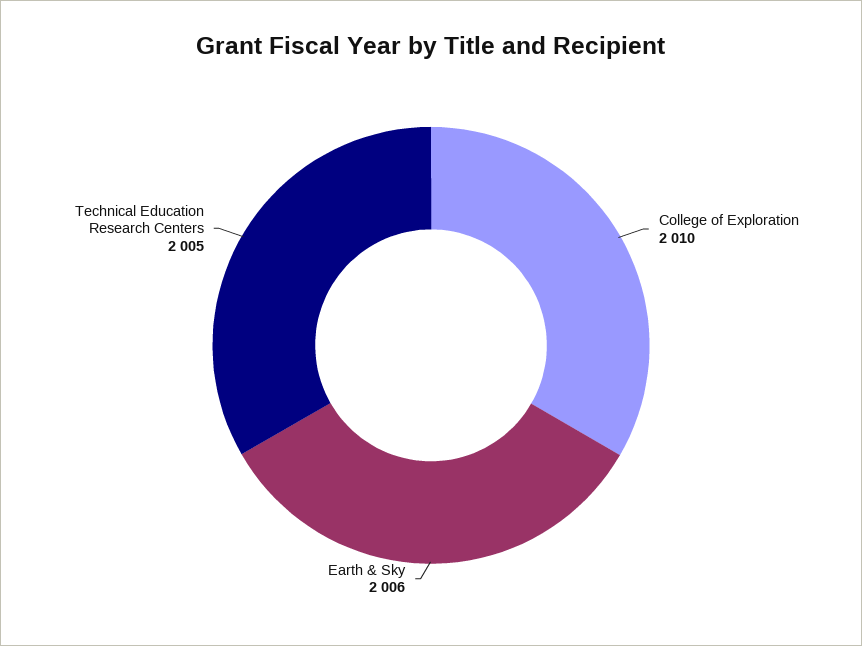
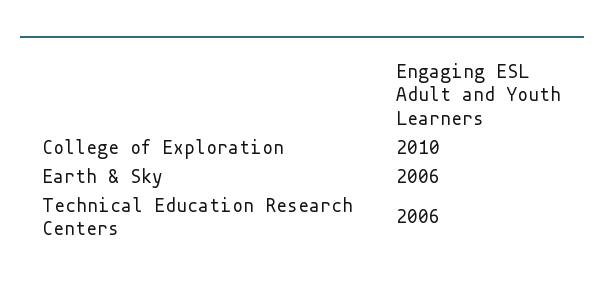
  {
    "College of Exploration": 2010,
    "Earth & Sky": 2006,
-   "Technical Education Research Centers": 2005
+   "Technical Education Research Centers": 2006
  }

